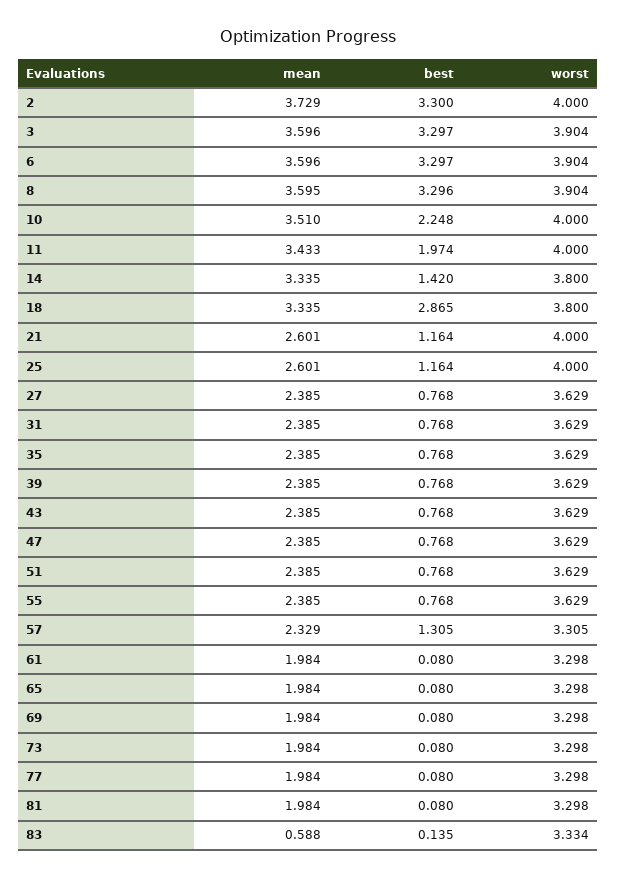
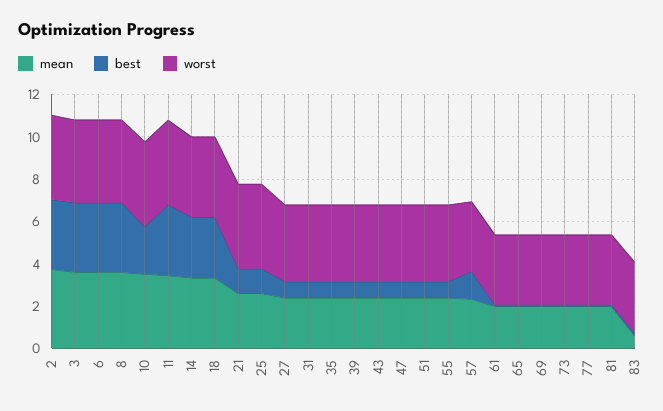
  {
    "mean": {
      "2": 3.729,
      "3": 3.596,
      "6": 3.596,
      "8": 3.595,
      "10": 3.51,
      "11": 3.433,
      "14": 3.335,
      "18": 3.335,
      "21": 2.601,
      "25": 2.601,
      "27": 2.385,
      "31": 2.385,
      "35": 2.385,
      "39": 2.385,
      "43": 2.385,
      "47": 2.385,
      "51": 2.385,
      "55": 2.385,
      "57": 2.329,
      "61": 1.984,
      "65": 1.984,
      "69": 1.984,
      "73": 1.984,
      "77": 1.984,
      "81": 1.984,
      "83": 0.588
    },
    "best": {
      "2": 3.3,
      "3": 3.297,
      "6": 3.297,
      "8": 3.296,
      "10": 2.248,
-     "11": 1.974,
+     "11": 3.5,
-     "14": 1.42,
+     "14": 3,
      "18": 2.865,
      "21": 1.164,
      "25": 1.164,
      "27": 0.768,
      "31": 0.768,
      "35": 0.768,
      "39": 0.768,
      "43": 0.768,
      "47": 0.768,
      "51": 0.768,
      "55": 0.768,
      "57": 1.305,
      "61": 0.08,
      "65": 0.08,
      "69": 0.08,
      "73": 0.08,
      "77": 0.08,
      "81": 0.08,
      "83": 0.135
    },
    "worst": {
      "2": 4,
      "3": 3.904,
      "6": 3.904,
      "8": 3.904,
      "10": 4,
      "11": 4,
      "14": 3.8,
      "18": 3.8,
      "21": 4,
      "25": 4,
      "27": 3.629,
      "31": 3.629,
      "35": 3.629,
      "39": 3.629,
      "43": 3.629,
      "47": 3.629,
      "51": 3.629,
      "55": 3.629,
      "57": 3.305,
      "61": 3.298,
      "65": 3.298,
      "69": 3.298,
      "73": 3.298,
      "77": 3.298,
      "81": 3.298,
      "83": 3.334
    }
  }

